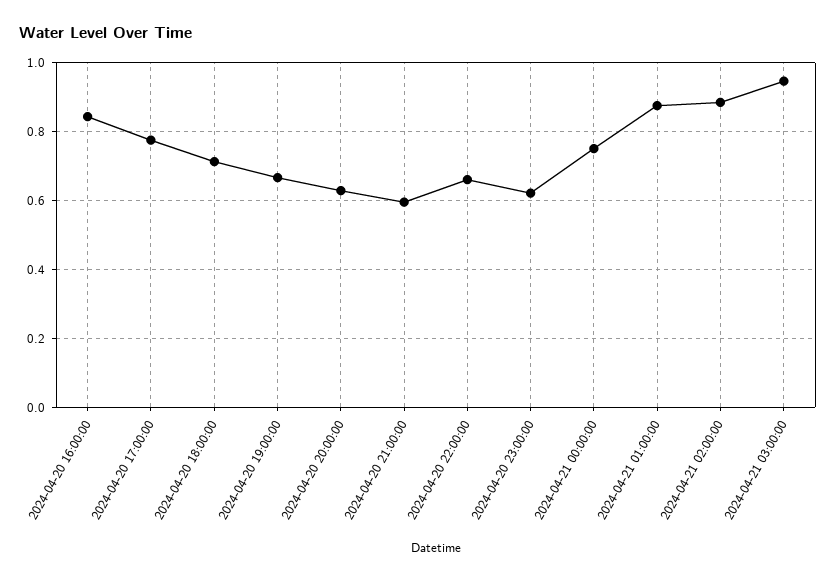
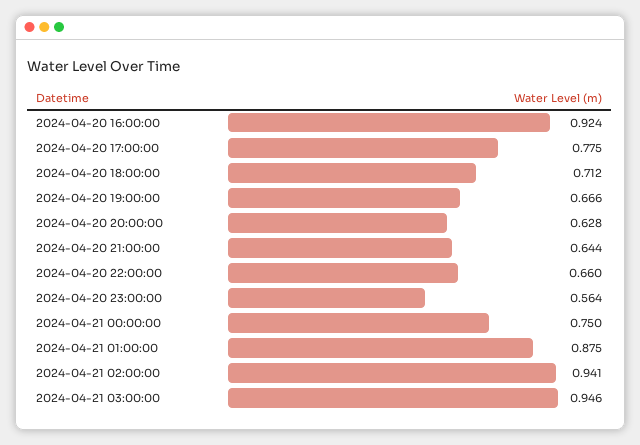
  {
-   "2024-04-20 16:00:00": 0.84,
+   "2024-04-20 16:00:00": 0.924,
    "2024-04-20 17:00:00": 0.775,
    "2024-04-20 18:00:00": 0.712,
    "2024-04-20 19:00:00": 0.666,
    "2024-04-20 20:00:00": 0.628,
-   "2024-04-20 21:00:00": 0.6,
+   "2024-04-20 21:00:00": 0.644,
    "2024-04-20 22:00:00": 0.66,
-   "2024-04-20 23:00:00": 0.62,
+   "2024-04-20 23:00:00": 0.564,
    "2024-04-21 00:00:00": 0.75,
    "2024-04-21 01:00:00": 0.875,
-   "2024-04-21 02:00:00": 0.88,
+   "2024-04-21 02:00:00": 0.941,
    "2024-04-21 03:00:00": 0.946
  }

